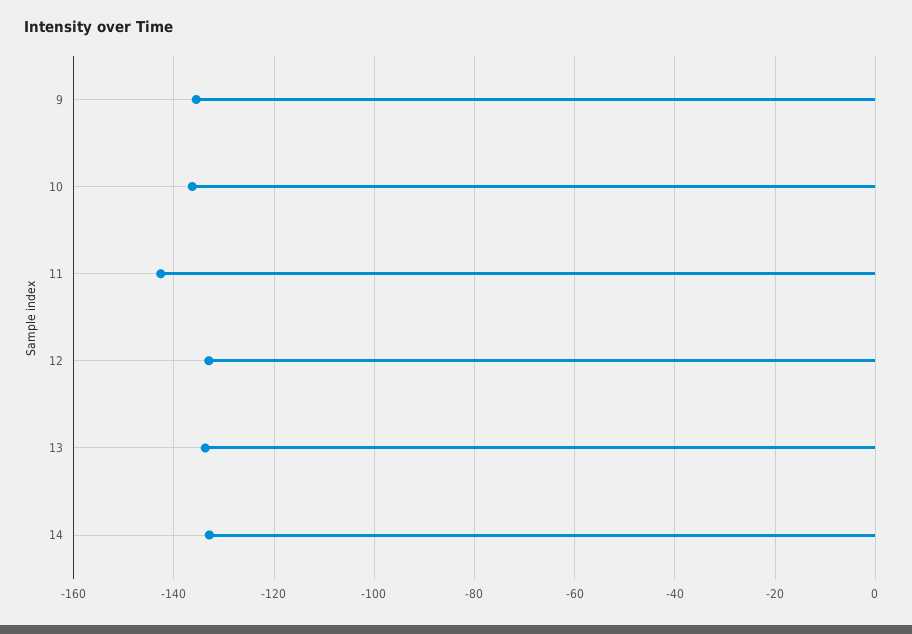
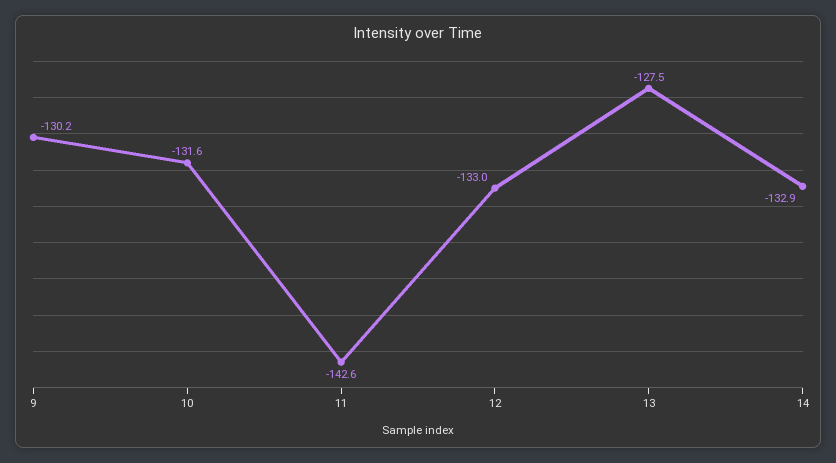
  {
-   "9": -136,
+   "9": -130.2,
-   "10": -136,
+   "10": -131.6,
    "11": -142.6,
    "12": -133,
-   "13": -134,
+   "13": -127.5,
    "14": -132.9
  }

